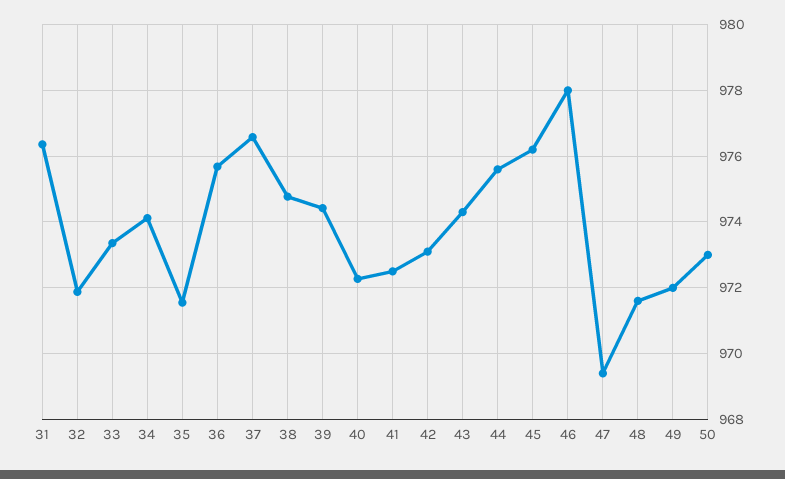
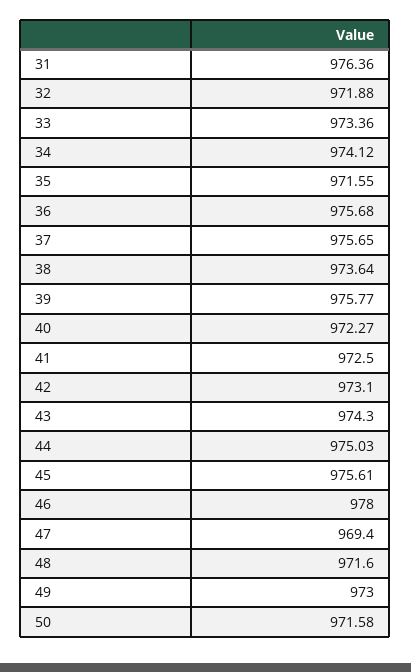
  {
    "31": 976.36,
    "32": 971.88,
    "33": 973.36,
    "34": 974.12,
    "35": 971.55,
    "36": 975.68,
-   "37": 976.6,
+   "37": 975.65,
-   "38": 974.8,
+   "38": 973.64,
-   "39": 974.4,
+   "39": 975.77,
    "40": 972.27,
    "41": 972.5,
    "42": 973.1,
    "43": 974.3,
-   "44": 975.6,
+   "44": 975.03,
-   "45": 976.2,
+   "45": 975.61,
    "46": 978,
    "47": 969.4,
    "48": 971.6,
-   "49": 972,
+   "49": 973,
-   "50": 973
+   "50": 971.58
  }

